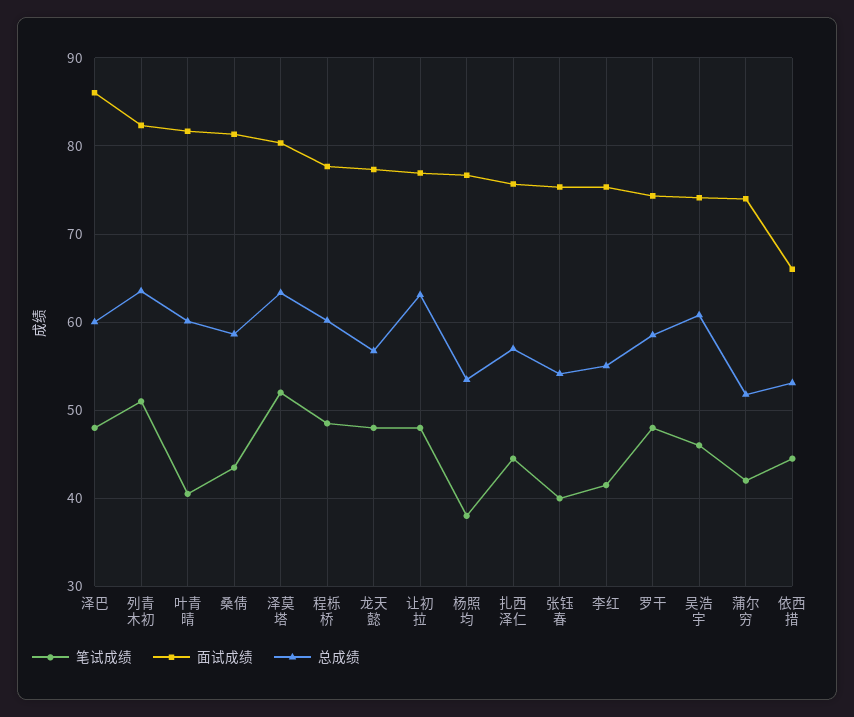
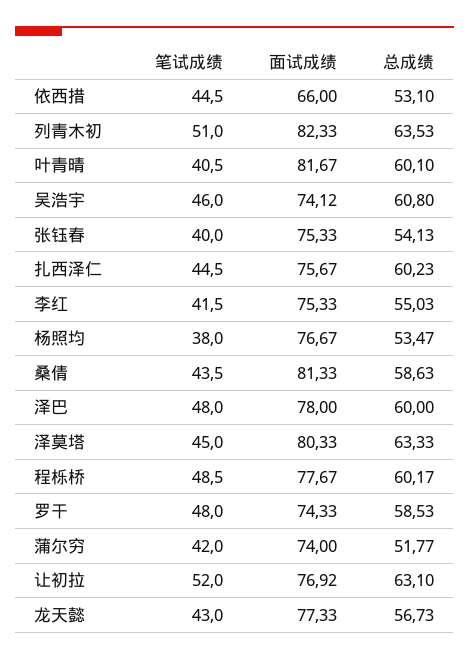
  {
    "笔试成绩": {
      "泽巴": 48,
      "列青木初": 51,
      "叶青晴": 40.5,
      "桑倩": 43.5,
-     "泽莫塔": 52,
+     "泽莫塔": 45,
      "程栎桥": 48.5,
-     "龙天懿": 48,
+     "龙天懿": 43,
-     "让初拉": 48,
+     "让初拉": 52,
      "杨照均": 38,
      "扎西泽仁": 44.5,
      "张钰春": 40,
      "李红": 41.5,
      "罗干": 48,
      "吴浩宇": 46,
      "蒲尔穷": 42,
      "依西措": 44.5
    },
    "面试成绩": {
-     "泽巴": 86,
+     "泽巴": 78,
      "列青木初": 82.33,
      "叶青晴": 81.67,
      "桑倩": 81.33,
      "泽莫塔": 80.33,
      "程栎桥": 77.67,
      "龙天懿": 77.33,
      "让初拉": 76.92,
      "杨照均": 76.67,
      "扎西泽仁": 75.67,
      "张钰春": 75.33,
      "李红": 75.33,
      "罗干": 74.33,
      "吴浩宇": 74.12,
      "蒲尔穷": 74,
      "依西措": 66
    },
    "总成绩": {
      "泽巴": 60,
      "列青木初": 63.53,
      "叶青晴": 60.1,
      "桑倩": 58.63,
      "泽莫塔": 63.33,
      "程栎桥": 60.17,
      "龙天懿": 56.73,
      "让初拉": 63.1,
      "杨照均": 53.47,
-     "扎西泽仁": 57,
+     "扎西泽仁": 60.23,
      "张钰春": 54.13,
      "李红": 55.03,
      "罗干": 58.53,
      "吴浩宇": 60.8,
      "蒲尔穷": 51.77,
      "依西措": 53.1
    }
  }

